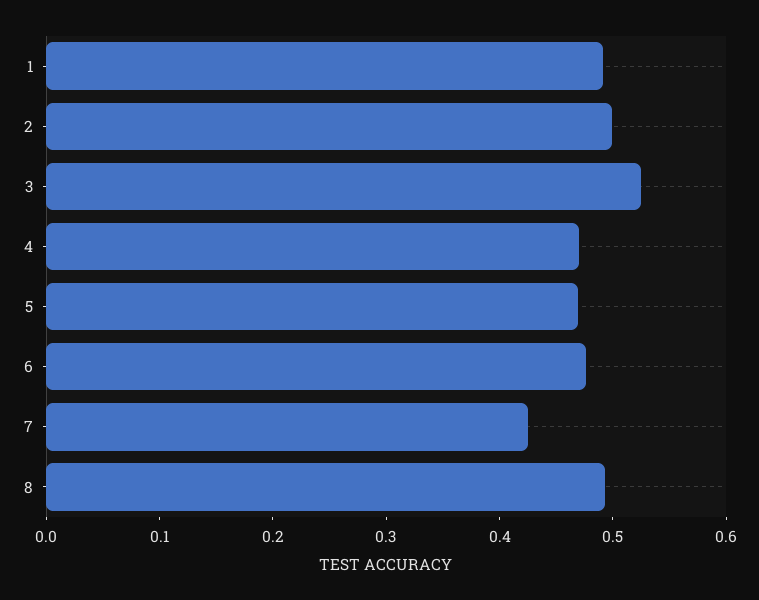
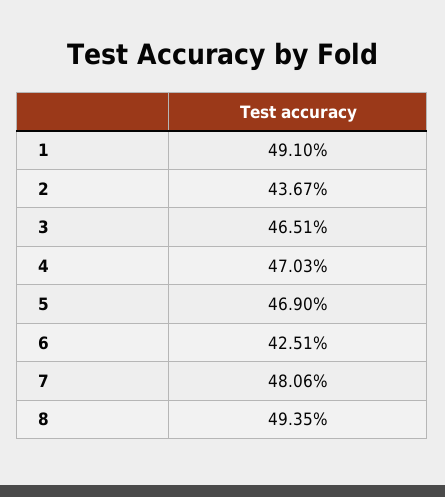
  {
    "1": 0.491,
-   "2": 0.5,
+   "2": 0.4367,
-   "3": 0.52,
+   "3": 0.4651,
    "4": 0.4703,
    "5": 0.469,
-   "6": 0.48,
+   "6": 0.4251,
-   "7": 0.42,
+   "7": 0.4806,
    "8": 0.4935
  }

